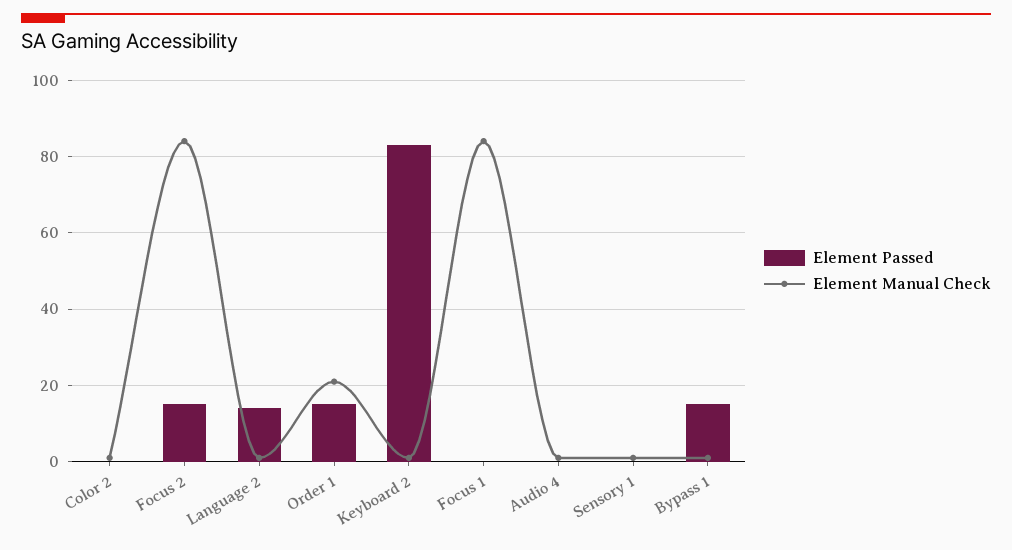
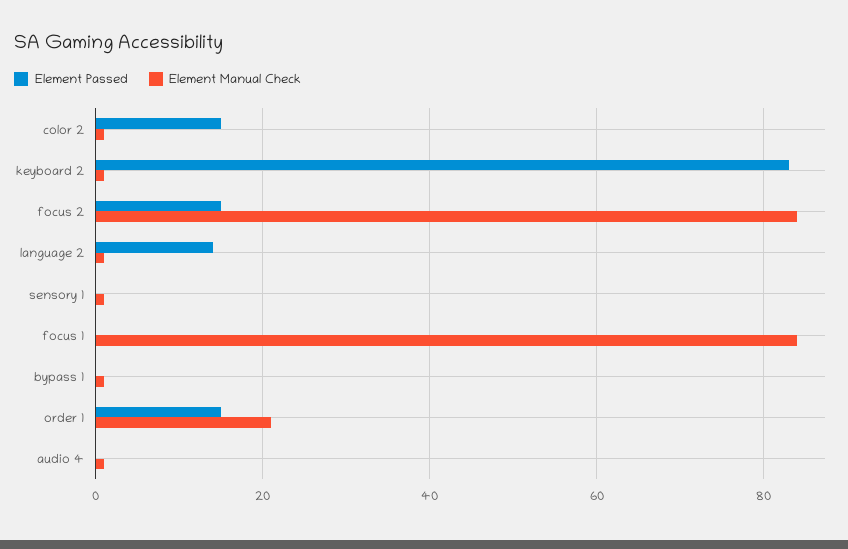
  {
    "Element Passed": {
-     "Color 2": 0,
+     "Color 2": 15,
      "Focus 2": 15,
      "Language 2": 15,
      "Order 1": 15,
      "Keyboard 2": 85,
      "Focus 1": 0,
      "Audio 4": 0,
      "Sensory 1": 0,
-     "Bypass 1": 15
+     "Bypass 1": 0
    },
    "Element Manual Check": {
      "Color 2": 0,
      "Focus 2": 85,
      "Language 2": 0,
      "Order 1": 20,
      "Keyboard 2": 0,
      "Focus 1": 85,
      "Audio 4": 0,
      "Sensory 1": 0,
      "Bypass 1": 0
    }
  }

